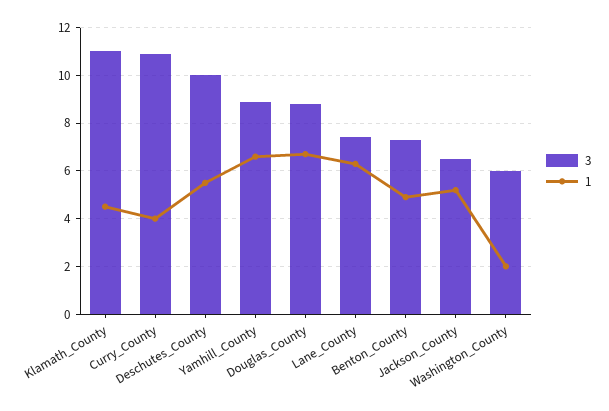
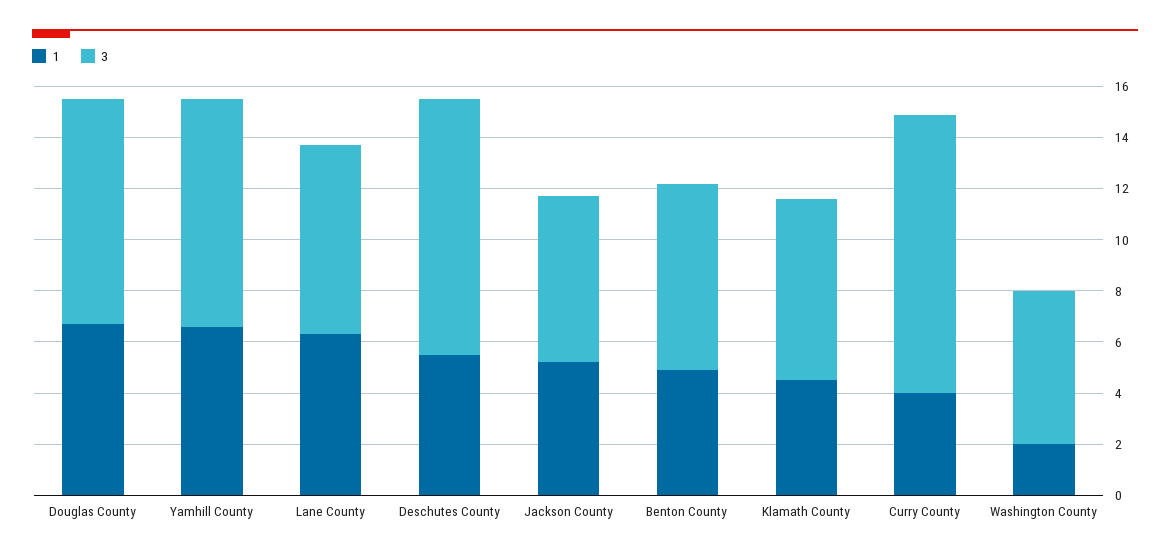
  {
    "3": {
-     "Klamath_County": 11,
+     "Klamath_County": 7,
      "Curry_County": 11,
      "Deschutes_County": 10,
      "Yamhill_County": 9,
      "Douglas_County": 9,
      "Lane_County": 7.5,
      "Benton_County": 7.5,
      "Jackson_County": 6.5,
      "Washington_County": 6
    },
    "1": {
      "Klamath_County": 4.5,
      "Curry_County": 4,
      "Deschutes_County": 5.5,
      "Yamhill_County": 6.5,
      "Douglas_County": 6.5,
      "Lane_County": 6.5,
      "Benton_County": 5,
      "Jackson_County": 5,
      "Washington_County": 2
    }
  }

